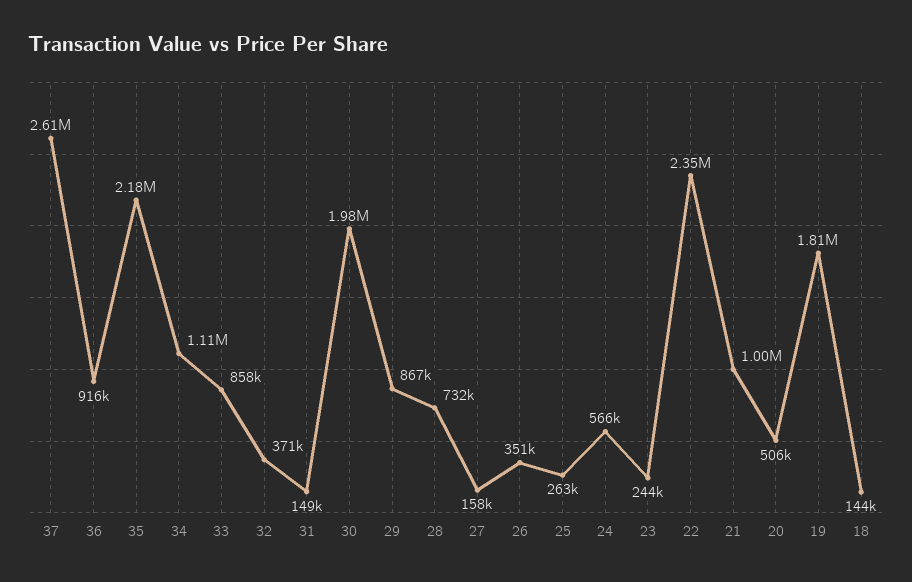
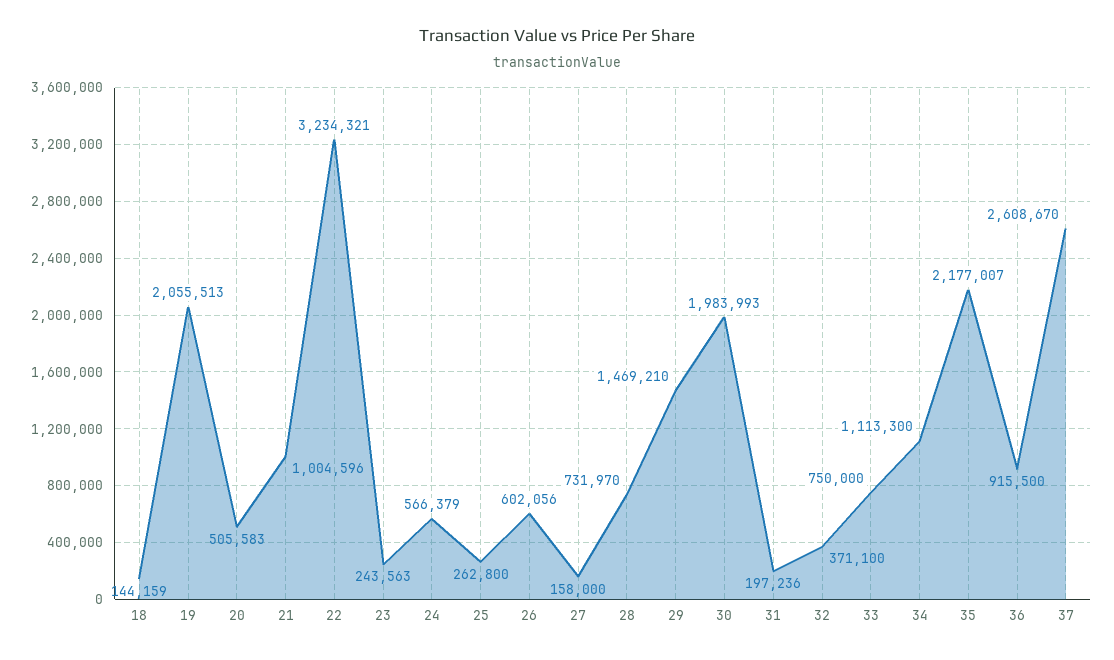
  {
    "37": 2608670,
    "36": 915500,
    "35": 2177007,
    "34": 1113300,
-   "33": 858000,
+   "33": 750000,
    "32": 371100,
-   "31": 149000,
+   "31": 197236,
    "30": 1983993,
-   "29": 867000,
+   "29": 1469210,
    "28": 731970,
    "27": 158000,
-   "26": 351000,
+   "26": 602056,
    "25": 262800,
    "24": 566379,
    "23": 243563,
-   "22": 2350000,
+   "22": 3234321,
    "21": 1004596,
    "20": 505583,
-   "19": 1810000,
+   "19": 2055513,
    "18": 144159
  }

